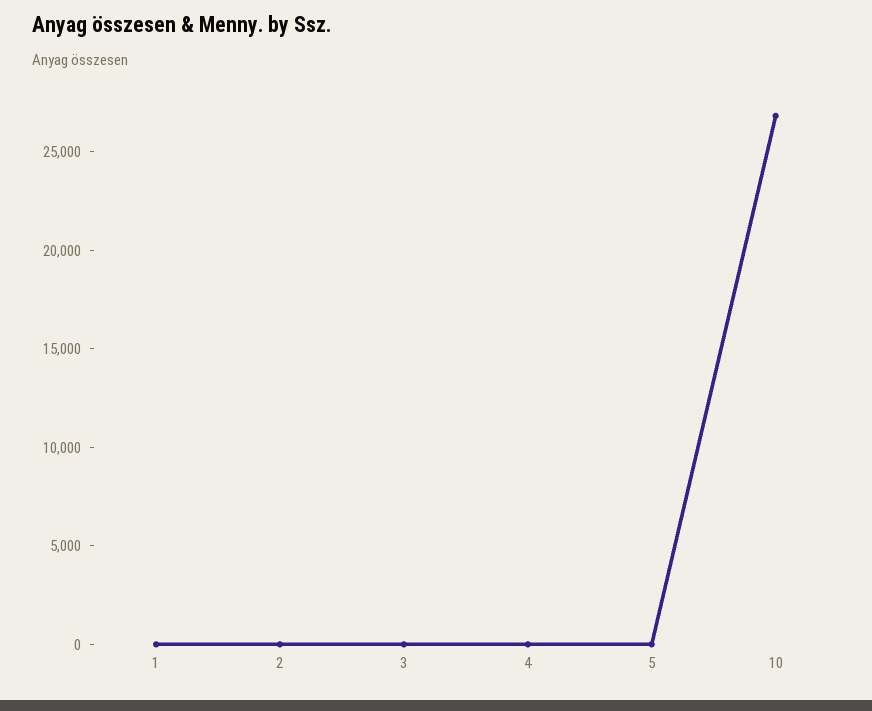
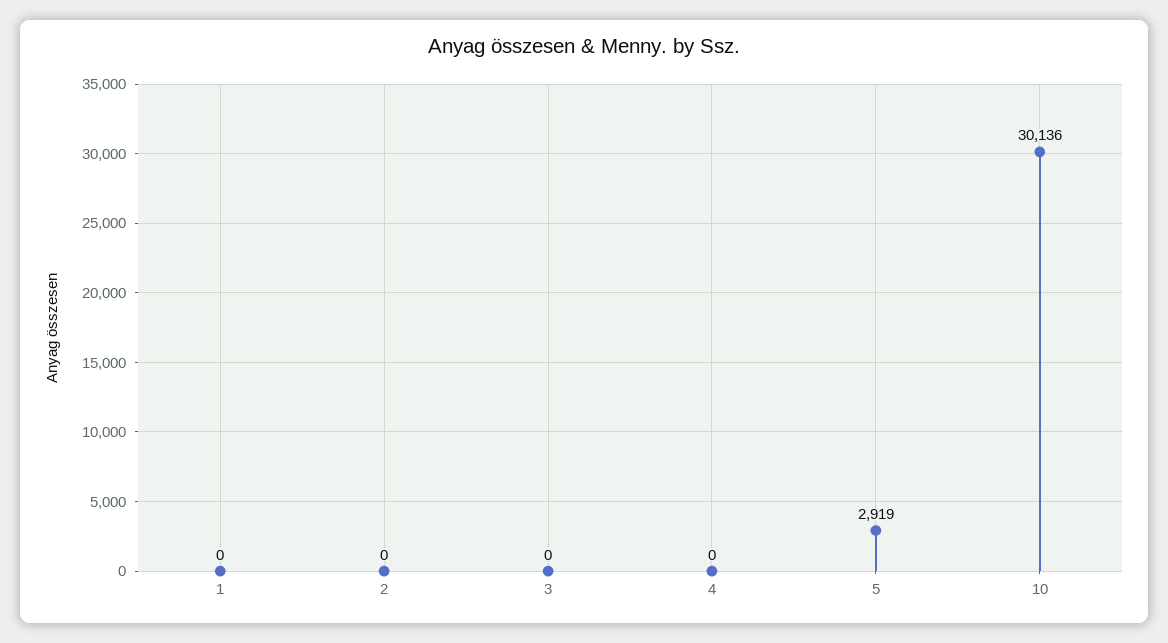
  {
    "1": 0,
    "2": 0,
    "3": 0,
    "4": 0,
-   "5": 0,
+   "5": 2919,
-   "10": 27000
+   "10": 30136
  }

